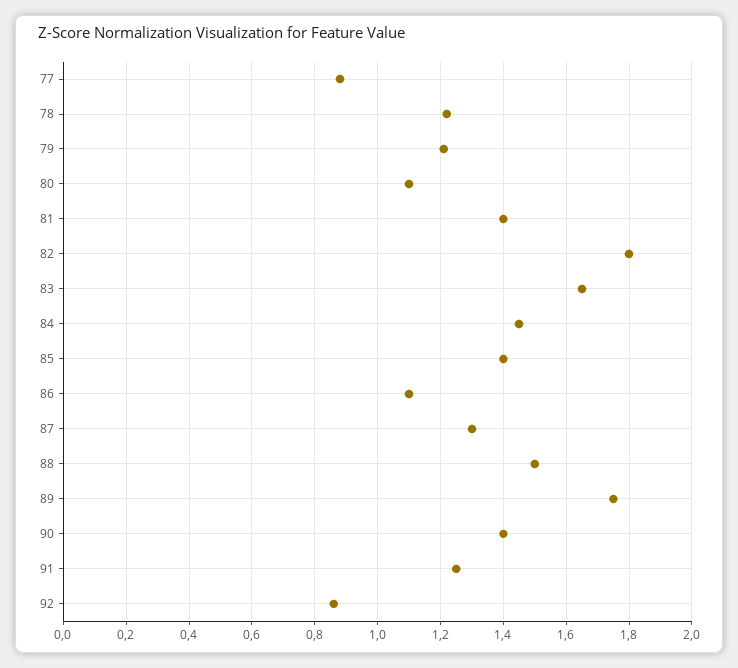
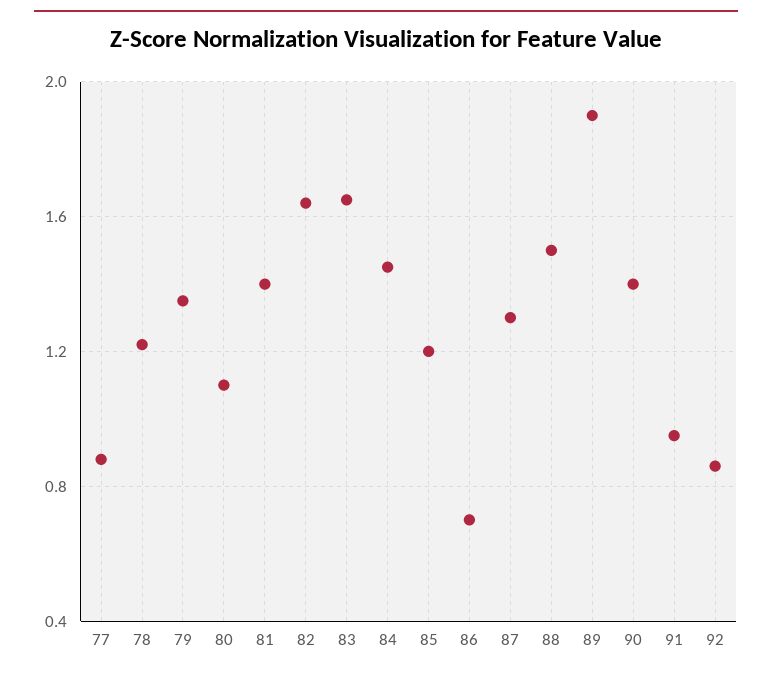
  {
    "77": 0.9,
    "78": 1.2,
-   "79": 1.2,
+   "79": 1.35,
    "80": 1.1,
    "81": 1.4,
-   "82": 1.8,
+   "82": 1.65,
    "83": 1.65,
    "84": 1.45,
-   "85": 1.4,
+   "85": 1.2,
-   "86": 1.1,
+   "86": 0.7,
    "87": 1.3,
    "88": 1.5,
-   "89": 1.75,
+   "89": 1.9,
    "90": 1.4,
-   "91": 1.25,
+   "91": 0.95,
    "92": 0.85
  }

